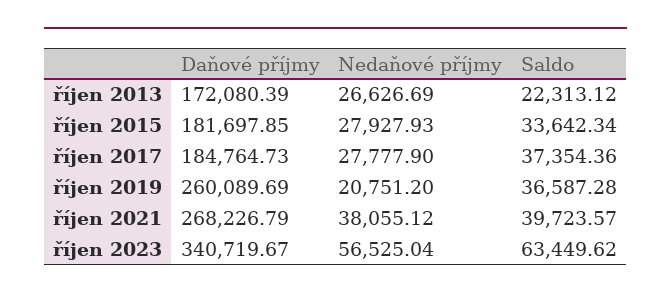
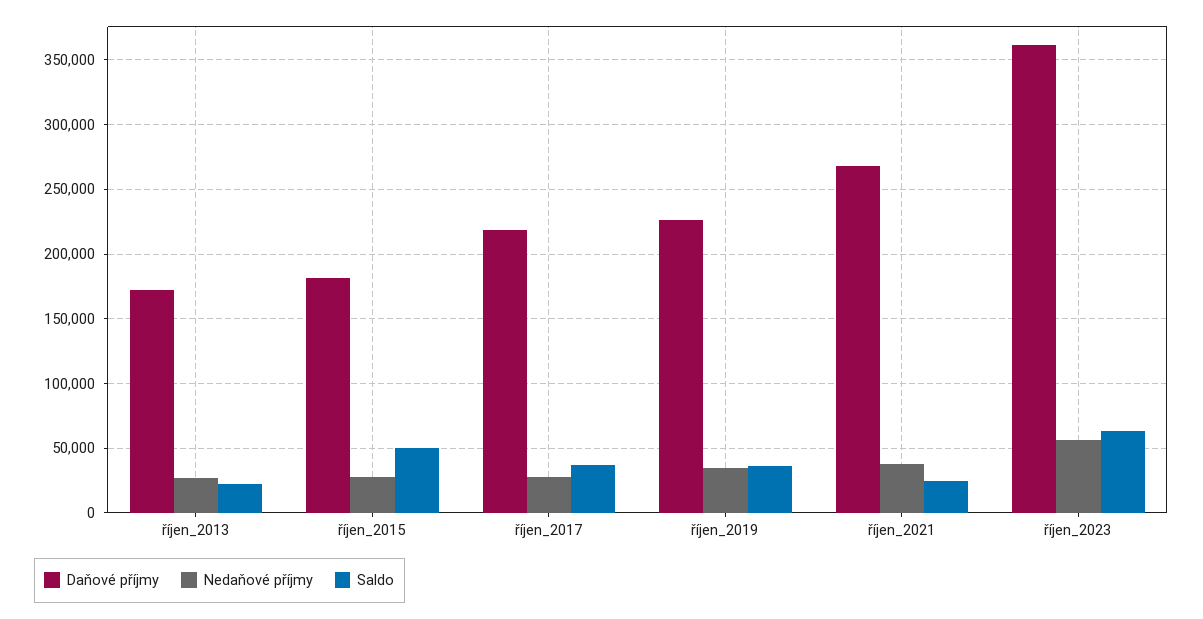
  {
    "Daňové příjmy": {
      "říjen 2013": 172080.39,
      "říjen 2015": 181697.85,
-     "říjen 2017": 184764.73,
+     "říjen 2017": 220000,
-     "říjen 2019": 260089.69,
+     "říjen 2019": 225000,
      "říjen 2021": 268226.79,
-     "říjen 2023": 340719.67
+     "říjen 2023": 360000
    },
    "Nedaňové příjmy": {
      "říjen 2013": 26626.69,
      "říjen 2015": 27927.93,
      "říjen 2017": 27777.9,
-     "říjen 2019": 20751.2,
+     "říjen 2019": 35000,
      "říjen 2021": 38055.12,
      "říjen 2023": 56525.04
    },
    "Saldo": {
      "říjen 2013": 22313.12,
-     "říjen 2015": 33642.34,
+     "říjen 2015": 50000,
      "říjen 2017": 37354.36,
      "říjen 2019": 36587.28,
-     "říjen 2021": 39723.57,
+     "říjen 2021": 25000,
      "říjen 2023": 63449.62
    }
  }

